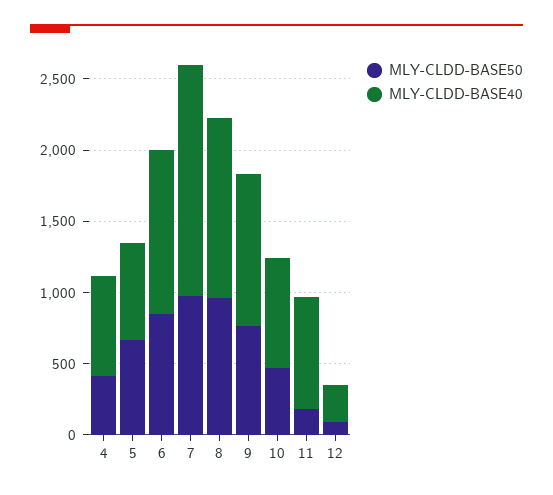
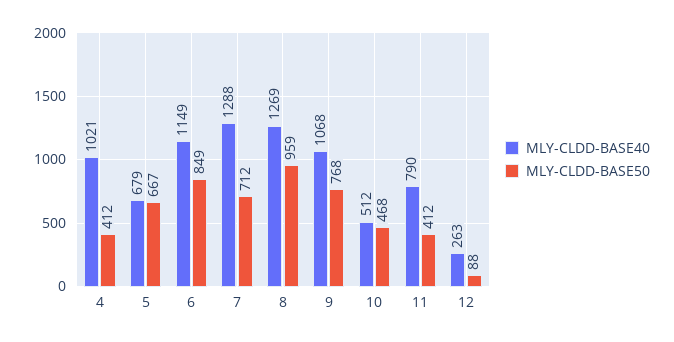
  {
    "MLY-CLDD-BASE50": {
      "4": 412,
      "5": 667,
      "6": 849,
-     "7": 1000,
+     "7": 712,
      "8": 959,
      "9": 768,
      "10": 468,
-     "11": 200,
+     "11": 412,
      "12": 88
    },
    "MLY-CLDD-BASE40": {
-     "4": 700,
+     "4": 1021,
      "5": 679,
      "6": 1149,
-     "7": 1600,
+     "7": 1288,
      "8": 1269,
      "9": 1068,
-     "10": 800,
+     "10": 512,
      "11": 790,
      "12": 263
    }
  }

